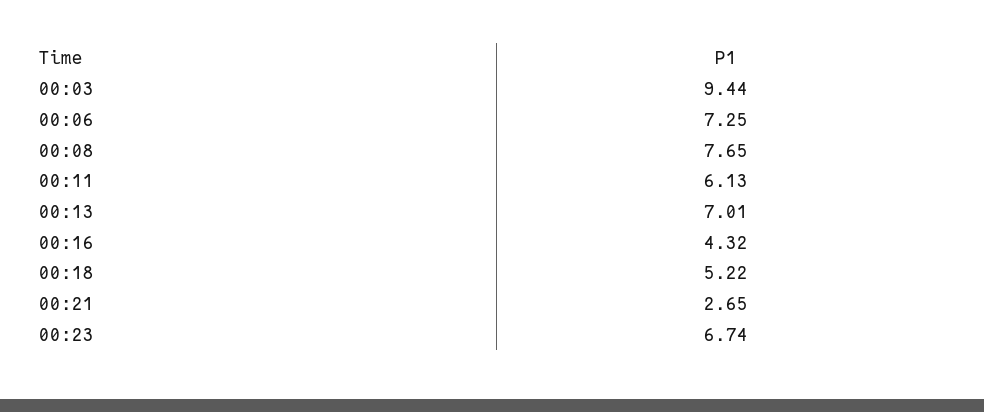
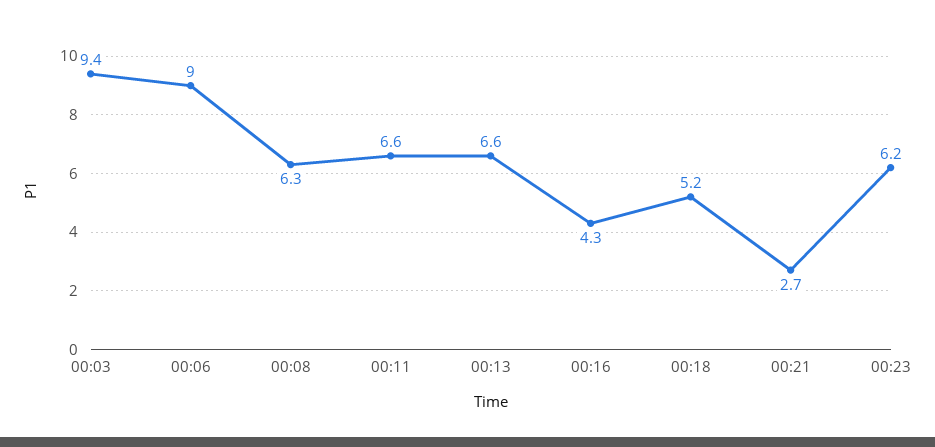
  {
    "00:03": 9.44,
-   "00:06": 7.25,
+   "00:06": 9,
-   "00:08": 7.65,
+   "00:08": 6.3,
-   "00:11": 6.13,
+   "00:11": 6.6,
-   "00:13": 7.01,
+   "00:13": 6.6,
    "00:16": 4.32,
    "00:18": 5.22,
    "00:21": 2.65,
-   "00:23": 6.74
+   "00:23": 6.2
  }

